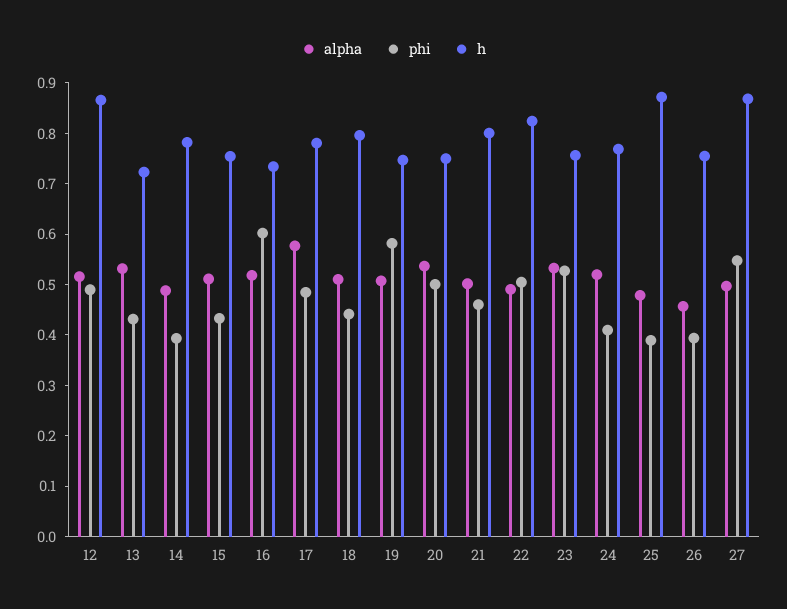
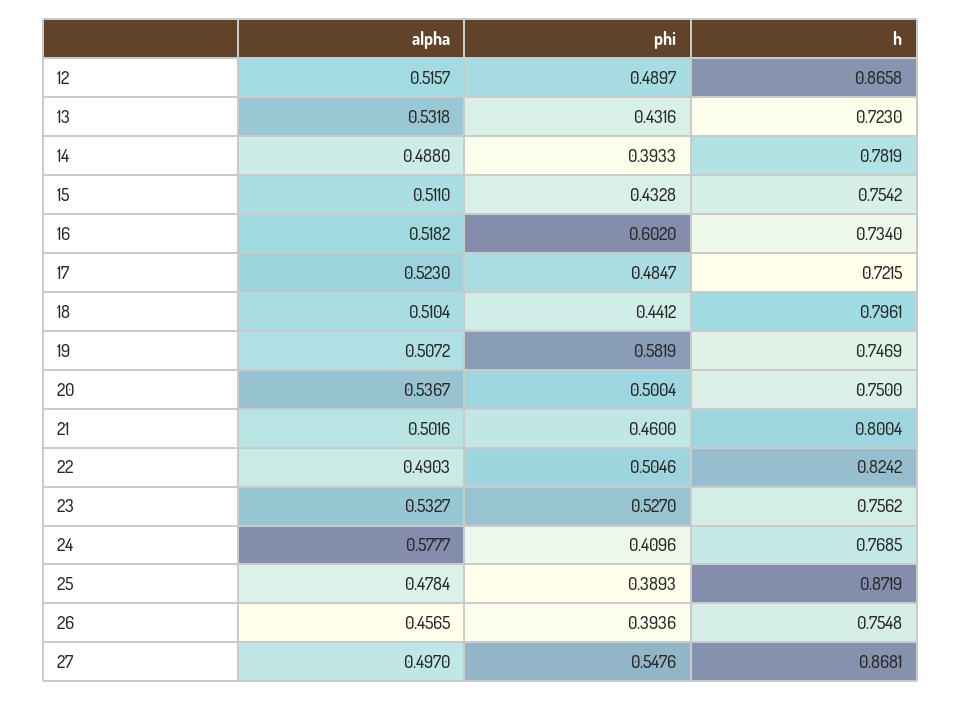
  {
    "alpha": {
      "12": 0.5157,
      "13": 0.5318,
      "14": 0.488,
      "15": 0.511,
      "16": 0.5182,
-     "17": 0.58,
+     "17": 0.523,
      "18": 0.5104,
      "19": 0.5072,
      "20": 0.5367,
      "21": 0.5016,
      "22": 0.4903,
      "23": 0.5327,
-     "24": 0.52,
+     "24": 0.5777,
      "25": 0.4784,
      "26": 0.4565,
      "27": 0.497
    },
    "phi": {
      "12": 0.4897,
      "13": 0.4316,
      "14": 0.3933,
      "15": 0.4328,
      "16": 0.602,
      "17": 0.4847,
      "18": 0.4412,
      "19": 0.5819,
      "20": 0.5004,
      "21": 0.46,
      "22": 0.5046,
      "23": 0.527,
      "24": 0.4096,
      "25": 0.3893,
      "26": 0.3936,
      "27": 0.5476
    },
    "h": {
      "12": 0.8658,
      "13": 0.723,
      "14": 0.7819,
      "15": 0.7542,
      "16": 0.734,
-     "17": 0.78,
+     "17": 0.7215,
      "18": 0.7961,
      "19": 0.7469,
      "20": 0.75,
      "21": 0.8004,
      "22": 0.8242,
      "23": 0.7562,
      "24": 0.7685,
      "25": 0.8719,
      "26": 0.7548,
      "27": 0.8681
    }
  }

